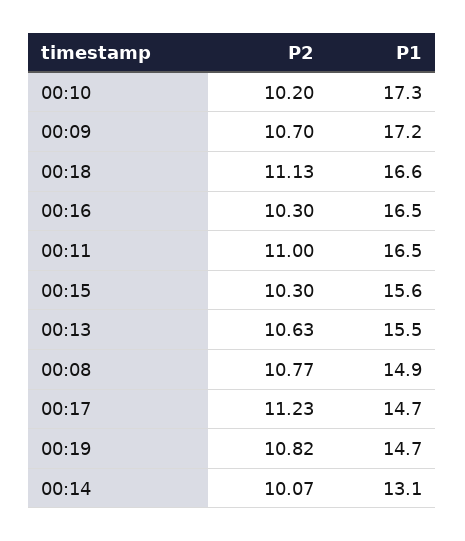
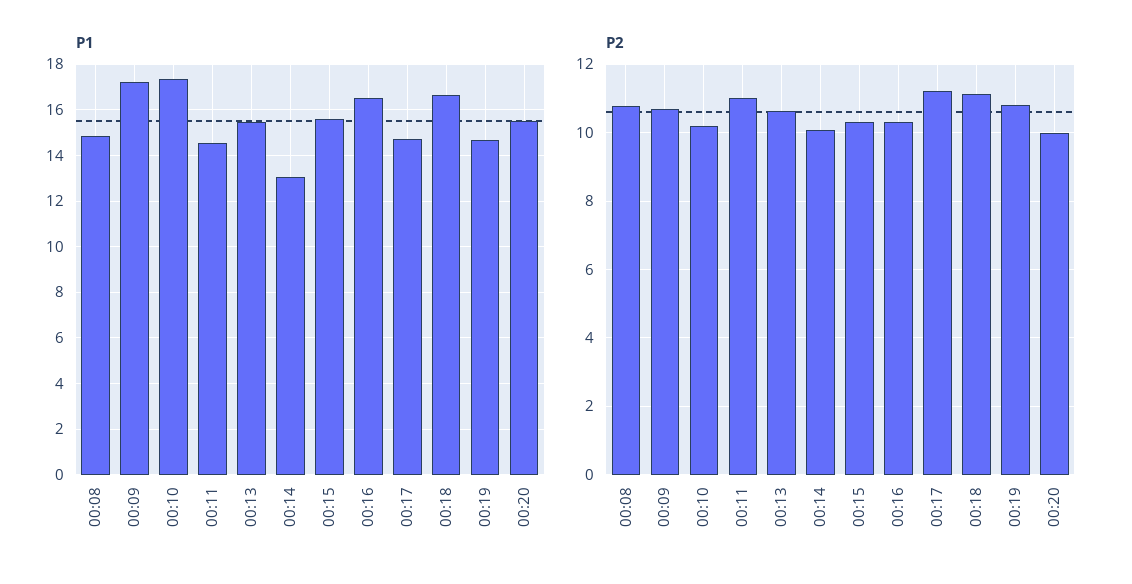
  {
    "P2": {
      "00:10": 10.2,
      "00:09": 10.7,
      "00:18": 11.13,
      "00:16": 10.3,
      "00:11": 11,
      "00:15": 10.3,
      "00:13": 10.63,
      "00:08": 10.77,
      "00:17": 11.23,
      "00:19": 10.82,
-     "00:14": 10.07
+     "00:14": 10.07,
+     "00:20": 10
    },
    "P1": {
      "00:10": 17.3,
      "00:09": 17.2,
      "00:18": 16.6,
      "00:16": 16.5,
-     "00:11": 16.5,
+     "00:11": 14.5,
      "00:15": 15.6,
      "00:13": 15.5,
      "00:08": 14.9,
      "00:17": 14.7,
      "00:19": 14.7,
-     "00:14": 13.1
+     "00:14": 13.1,
+     "00:20": 15.5
    }
  }

